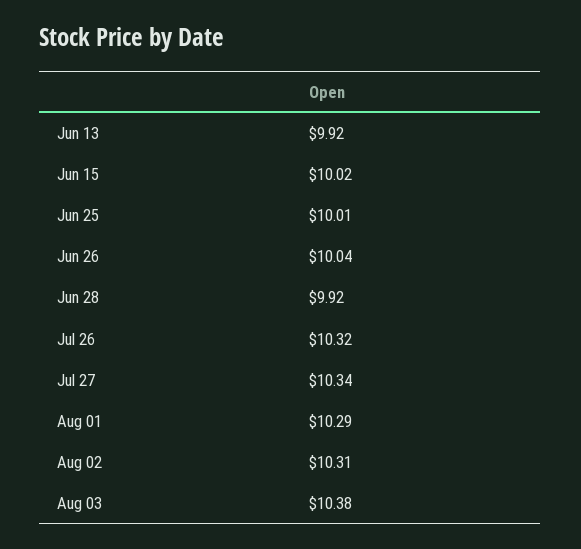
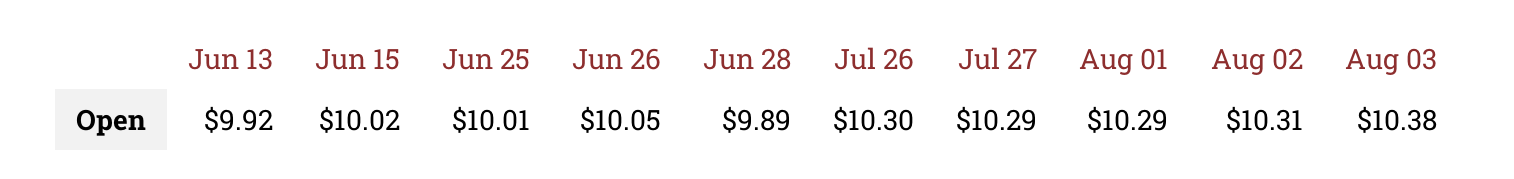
  {
    "Jun 13": 9.92,
    "Jun 15": 10.02,
    "Jun 25": 10.01,
-   "Jun 26": 10.04,
+   "Jun 26": 10.05,
-   "Jun 28": 9.92,
+   "Jun 28": 9.89,
-   "Jul 26": 10.32,
+   "Jul 26": 10.3,
-   "Jul 27": 10.34,
+   "Jul 27": 10.29,
    "Aug 01": 10.29,
    "Aug 02": 10.31,
    "Aug 03": 10.38
  }

